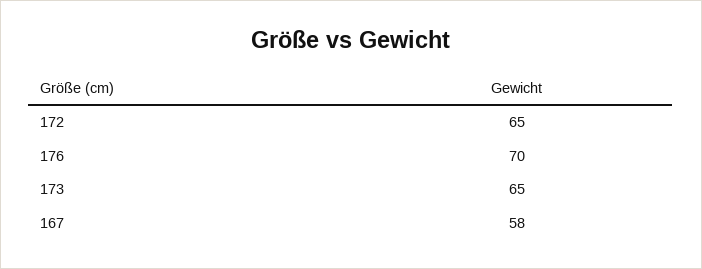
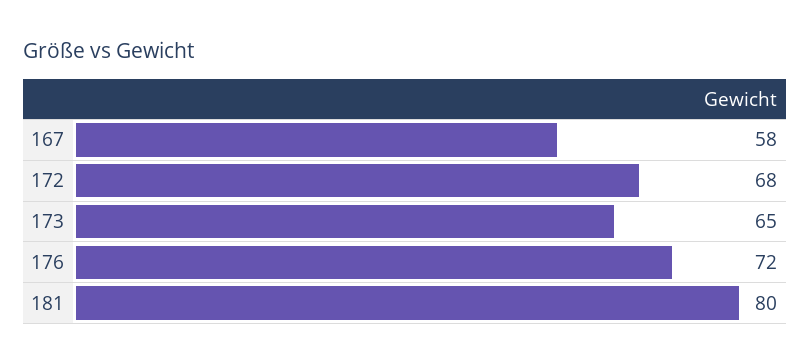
  {
-   "172": 65,
+   "172": 68,
-   "176": 70,
+   "176": 72,
    "173": 65,
-   "167": 58
+   "167": 58,
+   "181": 80
  }

